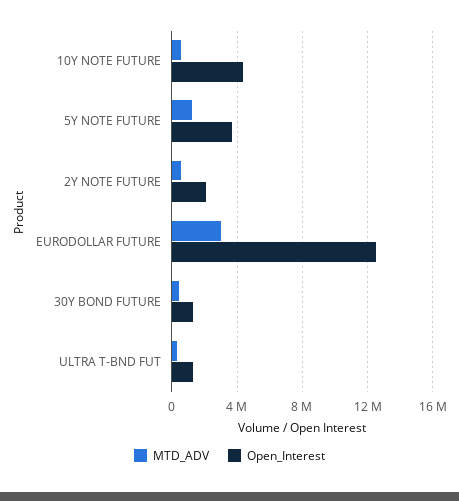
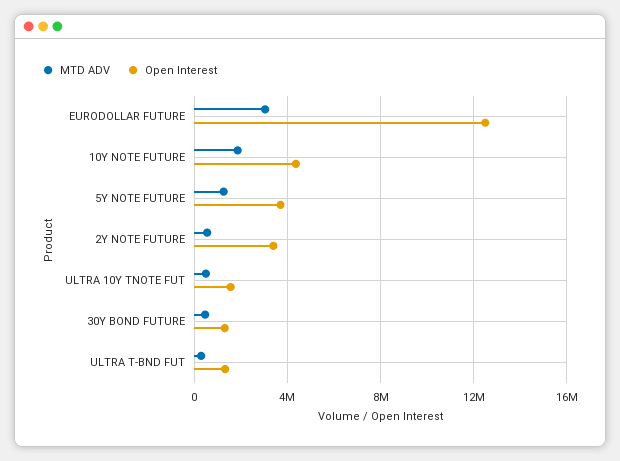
  {
    "MTD_ADV": {
-     "10Y NOTE FUTURE": 500000,
+     "10Y NOTE FUTURE": 2000000,
      "5Y NOTE FUTURE": 1500000,
      "2Y NOTE FUTURE": 500000,
      "EURODOLLAR FUTURE": 3000000,
      "30Y BOND FUTURE": 500000,
-     "ULTRA T-BND FUT": 500000
+     "ULTRA T-BND FUT": 500000,
+     "ULTRA 10Y TNOTE FUT": 500000
    },
    "Open_Interest": {
      "10Y NOTE FUTURE": 4500000,
      "5Y NOTE FUTURE": 3500000,
-     "2Y NOTE FUTURE": 2000000,
+     "2Y NOTE FUTURE": 3500000,
      "EURODOLLAR FUTURE": 12500000,
      "30Y BOND FUTURE": 1500000,
-     "ULTRA T-BND FUT": 1500000
+     "ULTRA T-BND FUT": 1500000,
+     "ULTRA 10Y TNOTE FUT": 1500000
    }
  }

